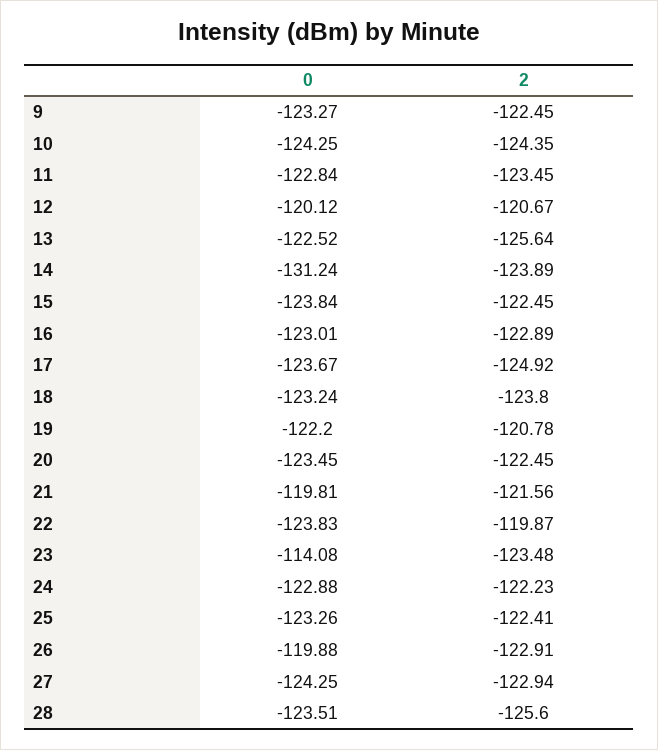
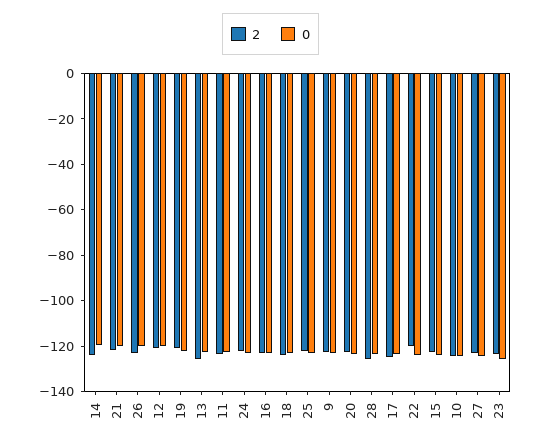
  {
    "0": {
      "9": -123.27,
      "10": -124.25,
      "11": -122.84,
      "12": -120.12,
      "13": -122.52,
-     "14": -131.24,
+     "14": -120,
      "15": -123.84,
      "16": -123.01,
      "17": -123.67,
      "18": -123.24,
      "19": -122.2,
      "20": -123.45,
      "21": -119.81,
      "22": -123.83,
-     "23": -114.08,
+     "23": -125,
      "24": -122.88,
      "25": -123.26,
      "26": -119.88,
      "27": -124.25,
      "28": -123.51
    },
    "2": {
      "9": -122.45,
      "10": -124.35,
      "11": -123.45,
      "12": -120.67,
      "13": -125.64,
      "14": -123.89,
      "15": -122.45,
      "16": -122.89,
      "17": -124.92,
      "18": -123.8,
      "19": -120.78,
      "20": -122.45,
      "21": -121.56,
      "22": -119.87,
      "23": -123.48,
      "24": -122.23,
      "25": -122.41,
      "26": -122.91,
      "27": -122.94,
      "28": -125.6
    }
  }

